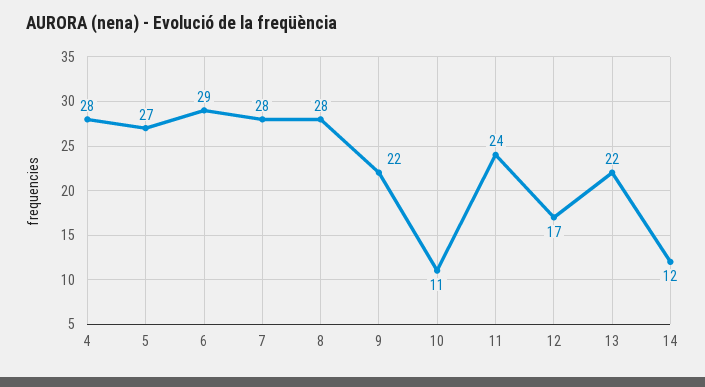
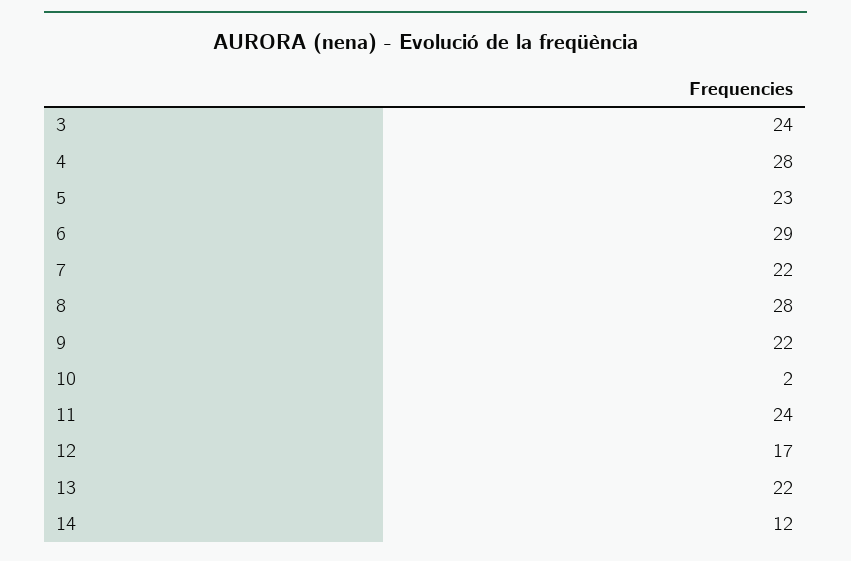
  {
    "4": 28,
-   "5": 27,
+   "5": 23,
    "6": 29,
-   "7": 28,
+   "7": 22,
    "8": 28,
    "9": 22,
-   "10": 11,
+   "10": 2,
    "11": 24,
    "12": 17,
    "13": 22,
-   "14": 12
+   "14": 12,
+   "3": 24
  }

